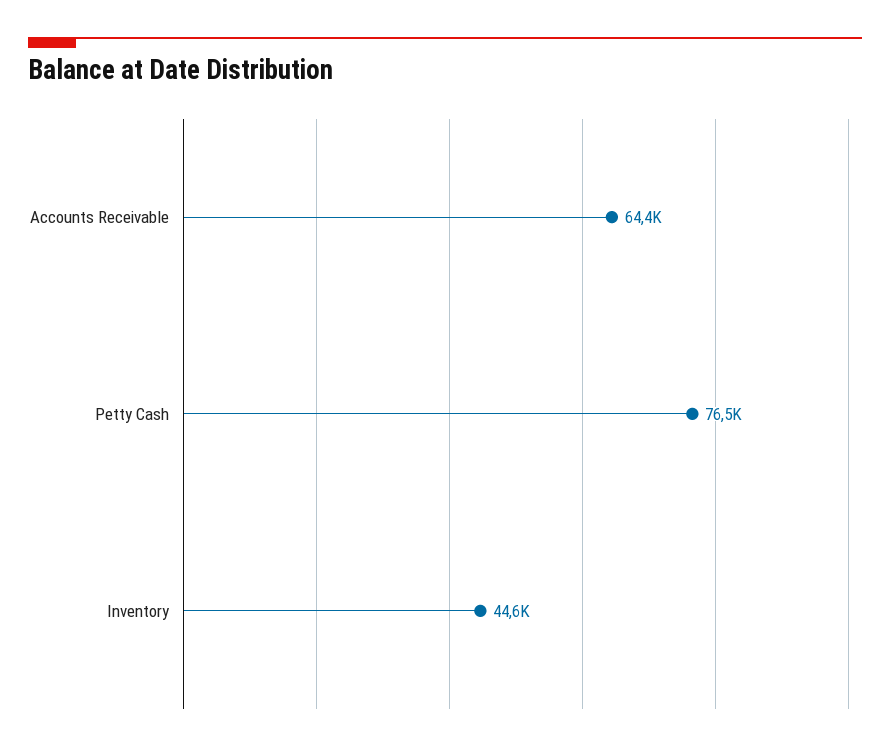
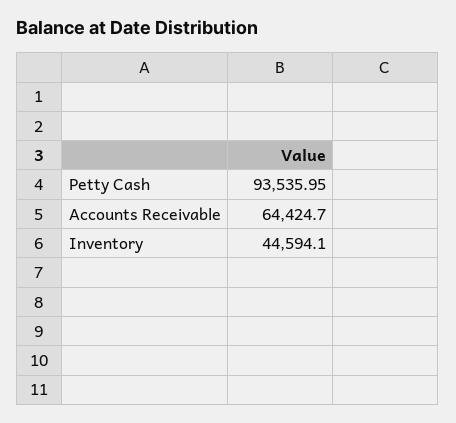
  {
    "Accounts Receivable": 64424.7,
-   "Petty Cash": 76500,
+   "Petty Cash": 93535.95,
    "Inventory": 44594.1
  }

